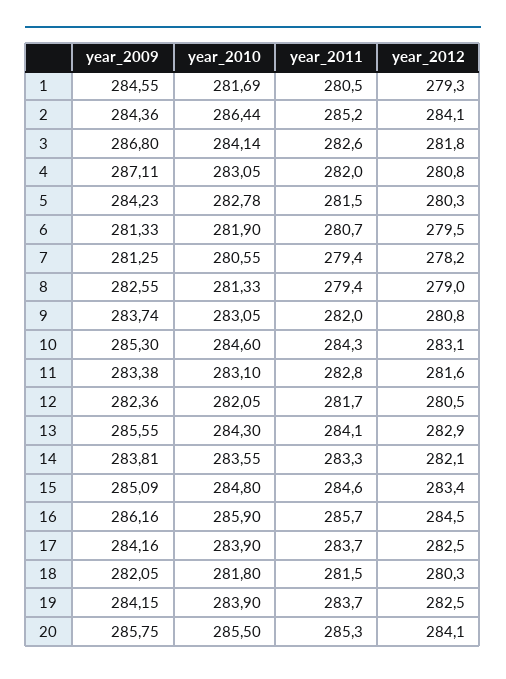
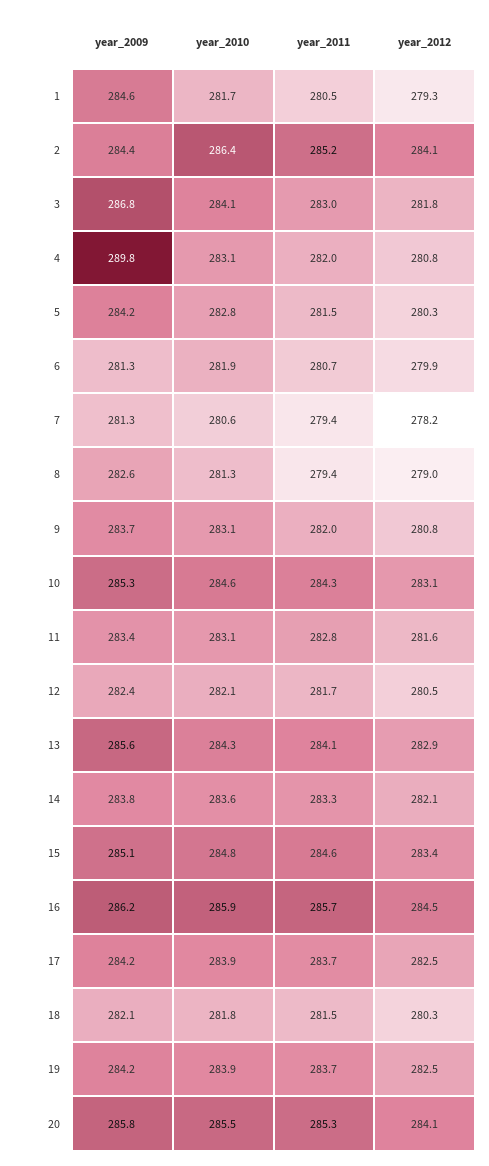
  {
    "year_2009": {
      "1": 284.55,
      "2": 284.36,
      "3": 286.8,
-     "4": 287.11,
+     "4": 289.8,
      "5": 284.23,
      "6": 281.33,
      "7": 281.25,
      "8": 282.55,
      "9": 283.74,
      "10": 285.3,
      "11": 283.38,
      "12": 282.36,
      "13": 285.55,
      "14": 283.81,
      "15": 285.09,
      "16": 286.16,
      "17": 284.16,
      "18": 282.05,
      "19": 284.15,
      "20": 285.75
    },
    "year_2010": {
      "1": 281.69,
      "2": 286.44,
      "3": 284.14,
      "4": 283.05,
      "5": 282.78,
      "6": 281.9,
      "7": 280.55,
      "8": 281.33,
      "9": 283.05,
      "10": 284.6,
      "11": 283.1,
      "12": 282.05,
      "13": 284.3,
      "14": 283.55,
      "15": 284.8,
      "16": 285.9,
      "17": 283.9,
      "18": 281.8,
      "19": 283.9,
      "20": 285.5
    },
    "year_2011": {
      "1": 280.5,
      "2": 285.2,
-     "3": 282.6,
+     "3": 283,
      "4": 282,
      "5": 281.5,
      "6": 280.7,
      "7": 279.4,
      "8": 279.4,
      "9": 282,
      "10": 284.3,
      "11": 282.8,
      "12": 281.7,
      "13": 284.1,
      "14": 283.3,
      "15": 284.6,
      "16": 285.7,
      "17": 283.7,
      "18": 281.5,
      "19": 283.7,
      "20": 285.3
    },
    "year_2012": {
      "1": 279.3,
      "2": 284.1,
      "3": 281.8,
      "4": 280.8,
      "5": 280.3,
-     "6": 279.5,
+     "6": 279.9,
      "7": 278.2,
      "8": 279,
      "9": 280.8,
      "10": 283.1,
      "11": 281.6,
      "12": 280.5,
      "13": 282.9,
      "14": 282.1,
      "15": 283.4,
      "16": 284.5,
      "17": 282.5,
      "18": 280.3,
      "19": 282.5,
      "20": 284.1
    }
  }

